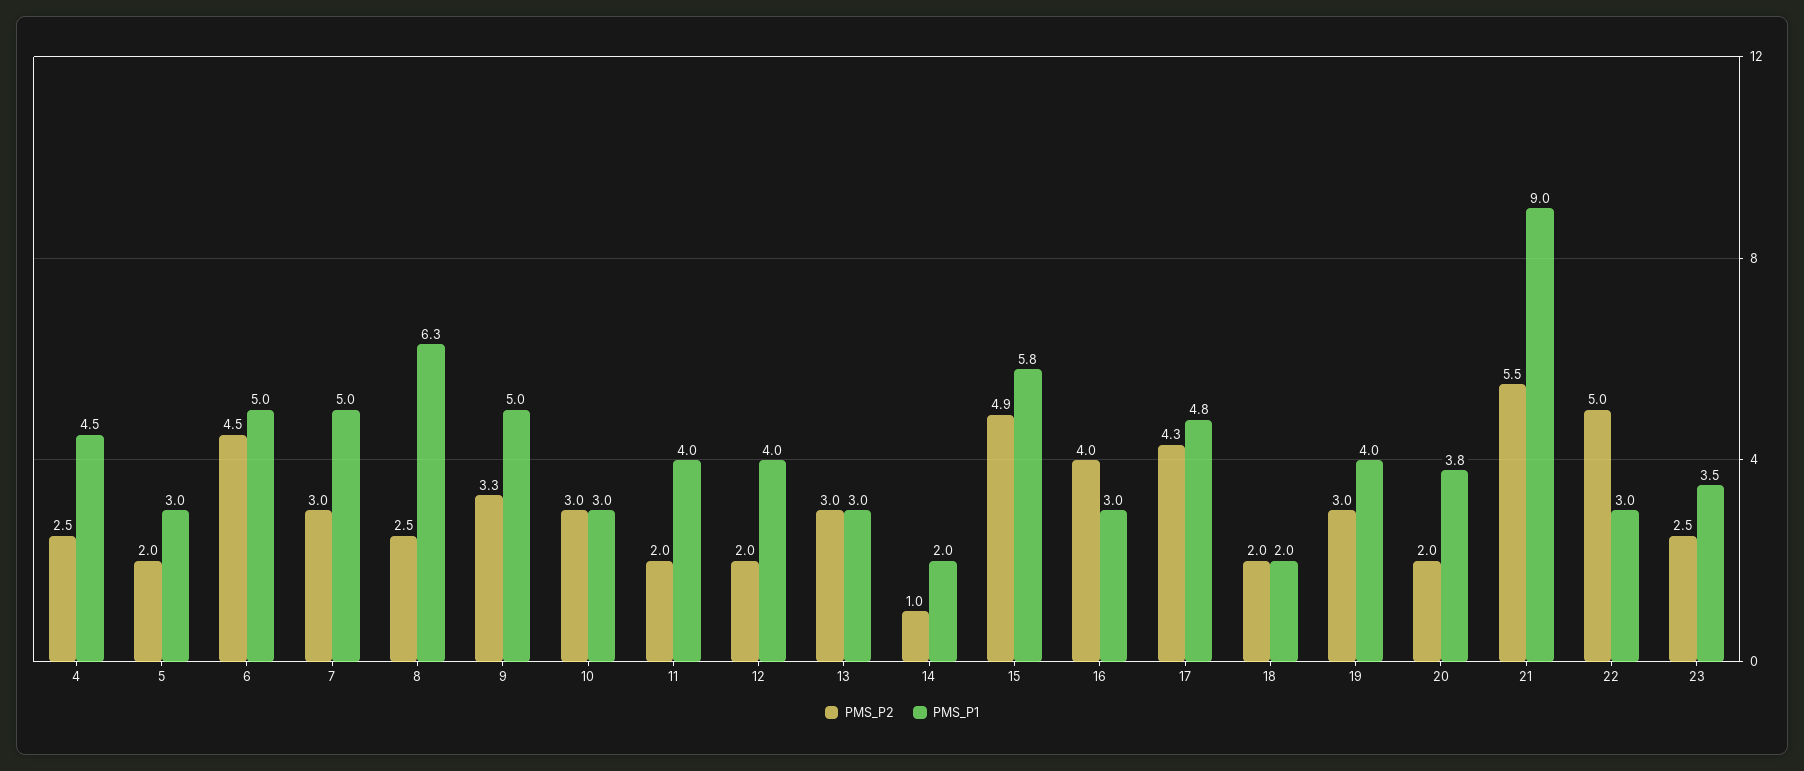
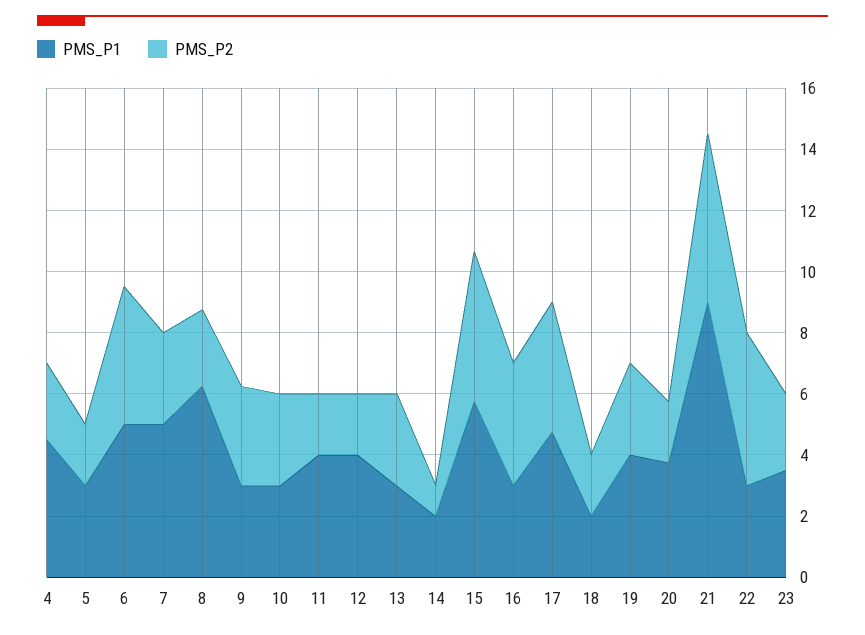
  {
    "PMS_P2": {
      "4": 2.5,
      "5": 2,
      "6": 4.5,
      "7": 3,
      "8": 2.5,
      "9": 3.3,
      "10": 3,
      "11": 2,
      "12": 2,
      "13": 3,
      "14": 1,
      "15": 4.9,
      "16": 4,
      "17": 4.3,
      "18": 2,
      "19": 3,
      "20": 2,
      "21": 5.5,
      "22": 5,
      "23": 2.5
    },
    "PMS_P1": {
      "4": 4.5,
      "5": 3,
      "6": 5,
      "7": 5,
      "8": 6.3,
-     "9": 5,
+     "9": 3,
      "10": 3,
      "11": 4,
      "12": 4,
      "13": 3,
      "14": 2,
      "15": 5.8,
      "16": 3,
      "17": 4.8,
      "18": 2,
      "19": 4,
      "20": 3.8,
      "21": 9,
      "22": 3,
      "23": 3.5
    }
  }

